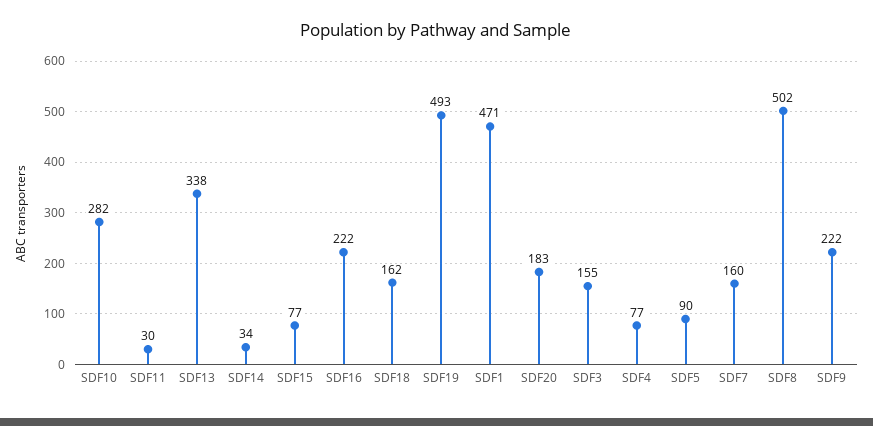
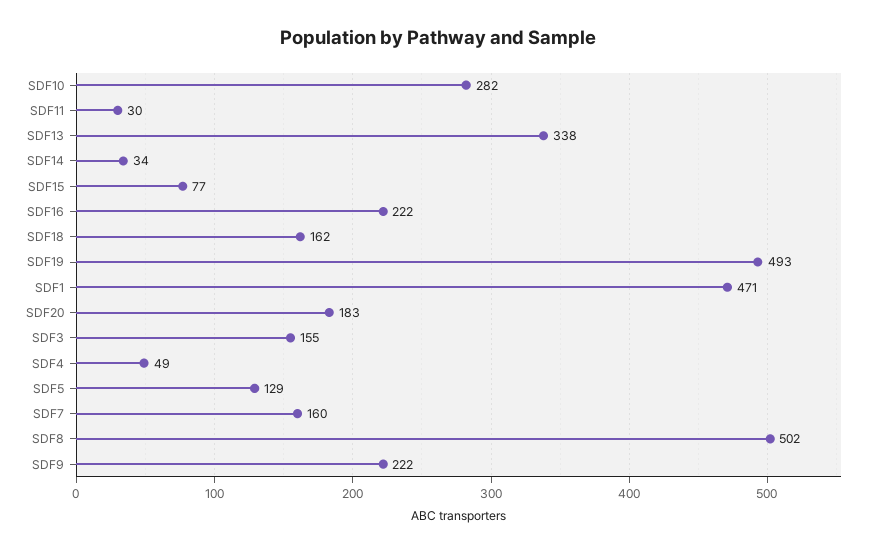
  {
    "SDF10": 282,
    "SDF11": 30,
    "SDF13": 338,
    "SDF14": 34,
    "SDF15": 77,
    "SDF16": 222,
    "SDF18": 162,
    "SDF19": 493,
    "SDF1": 471,
    "SDF20": 183,
    "SDF3": 155,
-   "SDF4": 77,
+   "SDF4": 49,
-   "SDF5": 90,
+   "SDF5": 129,
    "SDF7": 160,
    "SDF8": 502,
    "SDF9": 222
  }

